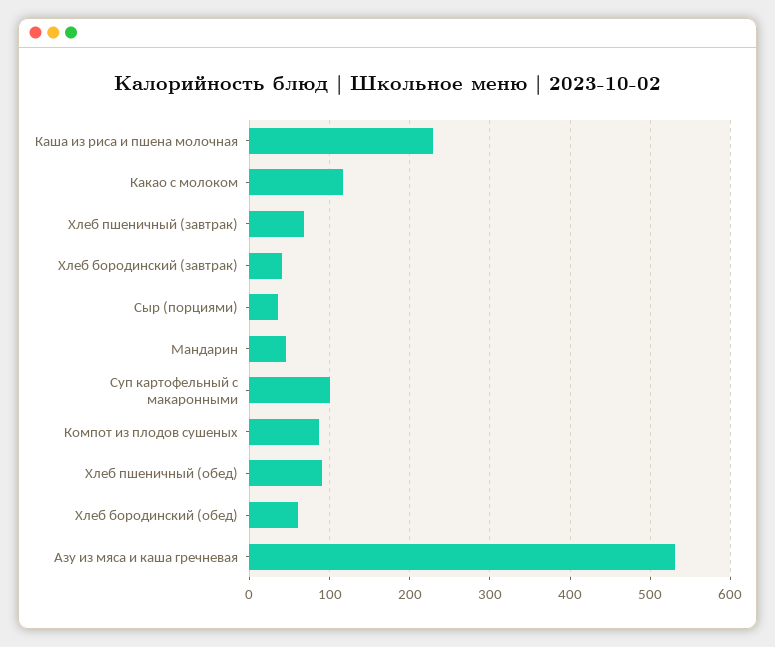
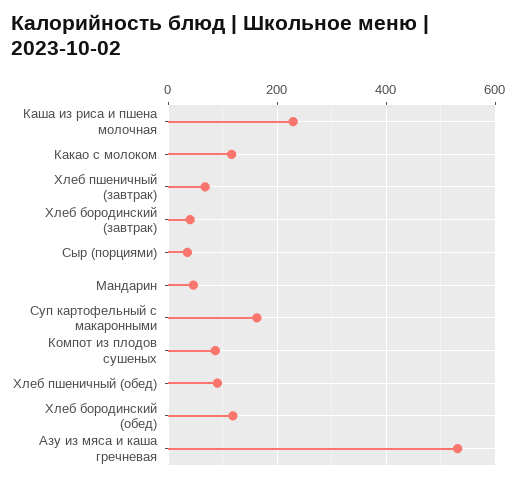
  {
    "Каша из риса и пшена молочная": 230,
    "Какао с молоком": 120,
    "Хлеб пшеничный (завтрак)": 70,
    "Хлеб бородинский (завтрак)": 40,
    "Сыр (порциями)": 40,
    "Мандарин": 50,
-   "Суп картофельный с макаронными": 100,
+   "Суп картофельный с макаронными": 160,
    "Компот из плодов сушеных": 90,
    "Хлеб пшеничный (обед)": 90,
-   "Хлеб бородинский (обед)": 60,
+   "Хлеб бородинский (обед)": 120,
    "Азу из мяса и каша гречневая": 530
  }

